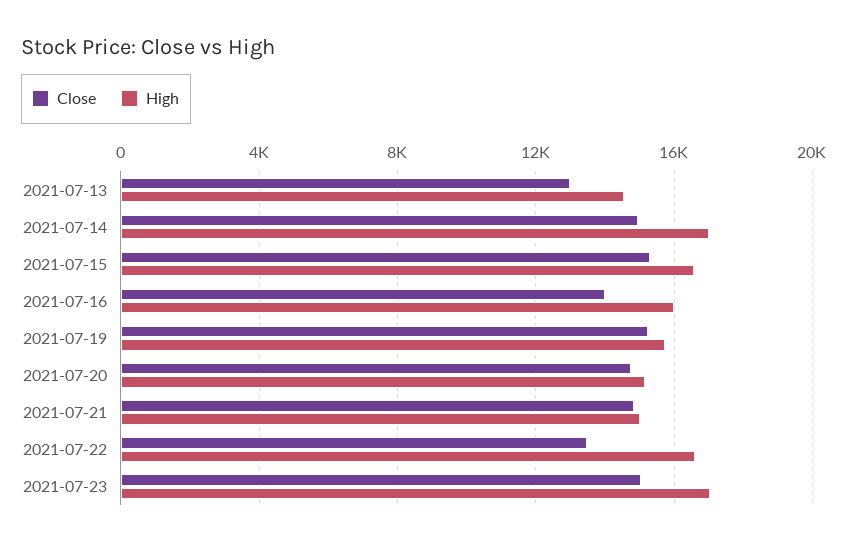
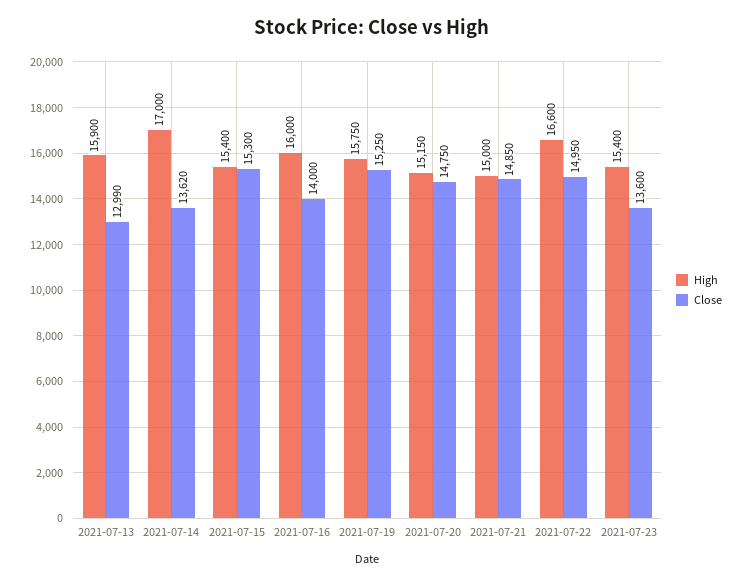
  {
    "Close": {
      "2021-07-13": 12990,
-     "2021-07-14": 15000,
+     "2021-07-14": 13620,
      "2021-07-15": 15300,
      "2021-07-16": 14000,
      "2021-07-19": 15250,
      "2021-07-20": 14750,
      "2021-07-21": 14850,
-     "2021-07-22": 13500,
+     "2021-07-22": 14950,
-     "2021-07-23": 15000
+     "2021-07-23": 13600
    },
    "High": {
-     "2021-07-13": 14500,
+     "2021-07-13": 15900,
      "2021-07-14": 17000,
-     "2021-07-15": 16500,
+     "2021-07-15": 15400,
      "2021-07-16": 16000,
      "2021-07-19": 15750,
      "2021-07-20": 15150,
      "2021-07-21": 15000,
      "2021-07-22": 16600,
-     "2021-07-23": 17000
+     "2021-07-23": 15400
    }
  }

